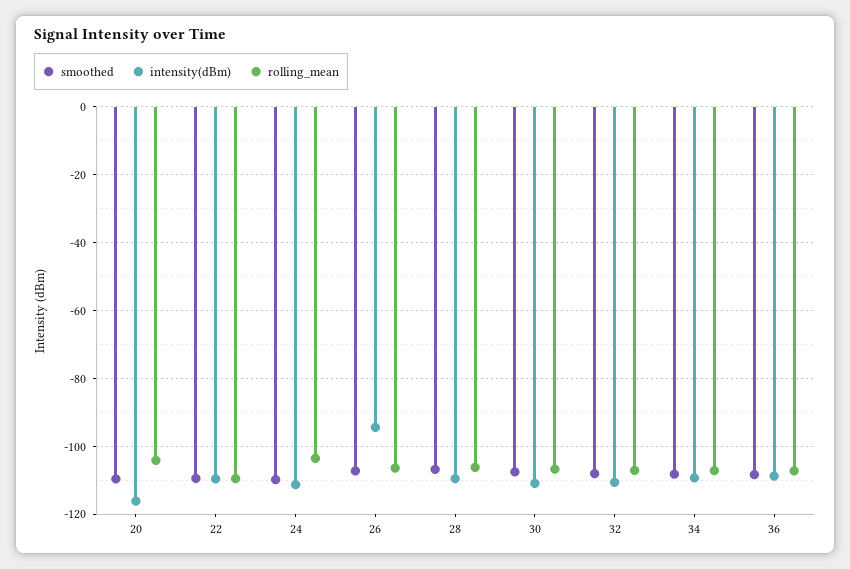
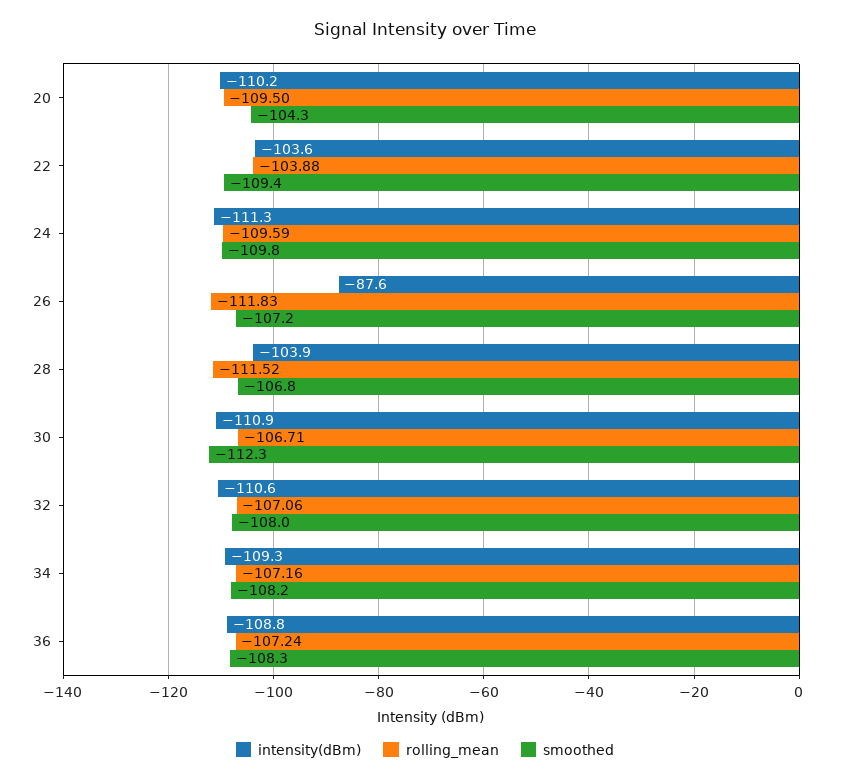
  {
    "smoothed": {
-     "20": -110,
+     "20": -104.3,
      "22": -109.4,
      "24": -109.8,
      "26": -107.2,
      "28": -106.8,
-     "30": -108,
+     "30": -112.3,
      "32": -108,
      "34": -108.2,
      "36": -108.3
    },
    "intensity(dBm)": {
-     "20": -116,
+     "20": -110.2,
-     "22": -110,
+     "22": -103.6,
      "24": -111.3,
-     "26": -94,
+     "26": -87.6,
-     "28": -110,
+     "28": -103.9,
      "30": -110.9,
      "32": -110.6,
      "34": -109.3,
      "36": -108.8
    },
    "rolling_mean": {
-     "20": -104,
+     "20": -109.5,
-     "22": -110,
+     "22": -103.88,
-     "24": -104,
+     "24": -109.59,
-     "26": -106,
+     "26": -111.83,
-     "28": -106,
+     "28": -111.52,
      "30": -106.71,
      "32": -107.06,
      "34": -107.16,
      "36": -107.24
    }
  }

